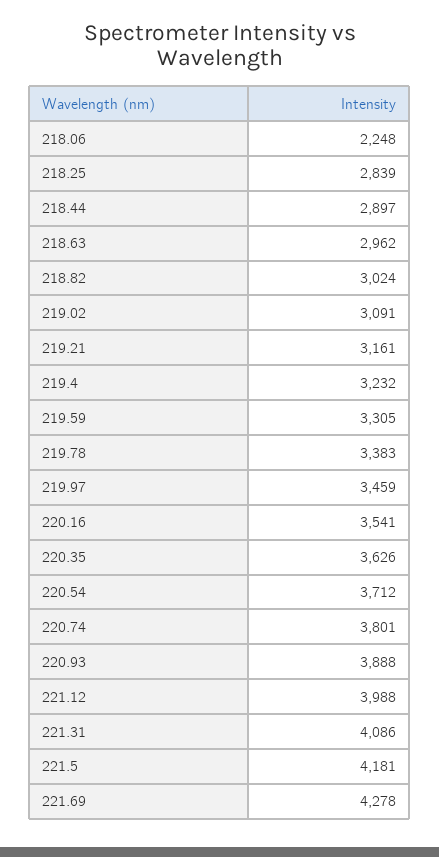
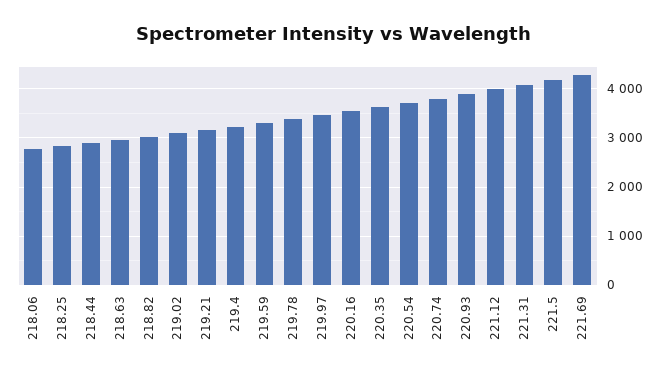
  {
-   "218.06": 2248,
+   "218.06": 2800,
    "218.25": 2839,
    "218.44": 2897,
    "218.63": 2962,
    "218.82": 3024,
    "219.02": 3091,
    "219.21": 3161,
    "219.4": 3232,
    "219.59": 3305,
    "219.78": 3383,
    "219.97": 3459,
    "220.16": 3541,
    "220.35": 3626,
    "220.54": 3712,
    "220.74": 3801,
    "220.93": 3888,
    "221.12": 3988,
    "221.31": 4086,
    "221.5": 4181,
    "221.69": 4278
  }

